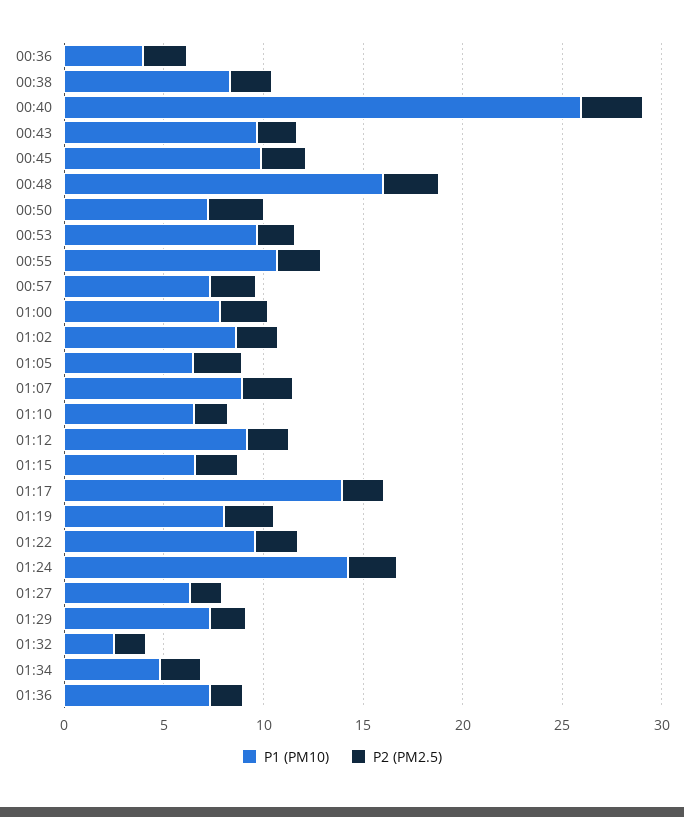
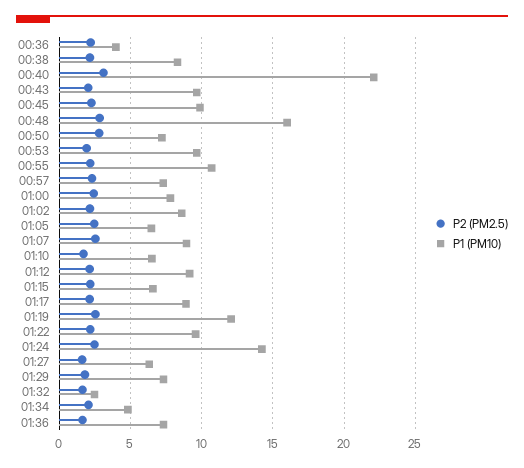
  {
    "P1 (PM10)": {
      "00:36": 4,
      "00:38": 8.5,
-     "00:40": 26,
+     "00:40": 22,
      "00:43": 9.5,
      "00:45": 10,
      "00:48": 16,
      "00:50": 7,
      "00:53": 9.5,
      "00:55": 10.5,
      "00:57": 7.5,
      "01:00": 8,
      "01:02": 8.5,
      "01:05": 6.5,
      "01:07": 9,
      "01:10": 6.5,
      "01:12": 9,
      "01:15": 6.5,
-     "01:17": 14,
+     "01:17": 9,
-     "01:19": 8,
+     "01:19": 12,
      "01:22": 9.5,
      "01:24": 14,
      "01:27": 6.5,
      "01:29": 7.5,
      "01:32": 2.5,
      "01:34": 5,
      "01:36": 7.5
    },
    "P2 (PM2.5)": {
      "00:36": 2,
      "00:38": 2,
      "00:40": 3,
      "00:43": 2,
      "00:45": 2.5,
      "00:48": 3,
      "00:50": 3,
      "00:53": 2,
      "00:55": 2,
      "00:57": 2.5,
      "01:00": 2.5,
      "01:02": 2,
      "01:05": 2.5,
      "01:07": 2.5,
      "01:10": 1.5,
      "01:12": 2,
      "01:15": 2,
      "01:17": 2,
      "01:19": 2.5,
      "01:22": 2,
      "01:24": 2.5,
      "01:27": 1.5,
      "01:29": 2,
      "01:32": 1.5,
      "01:34": 2,
      "01:36": 1.5
    }
  }

